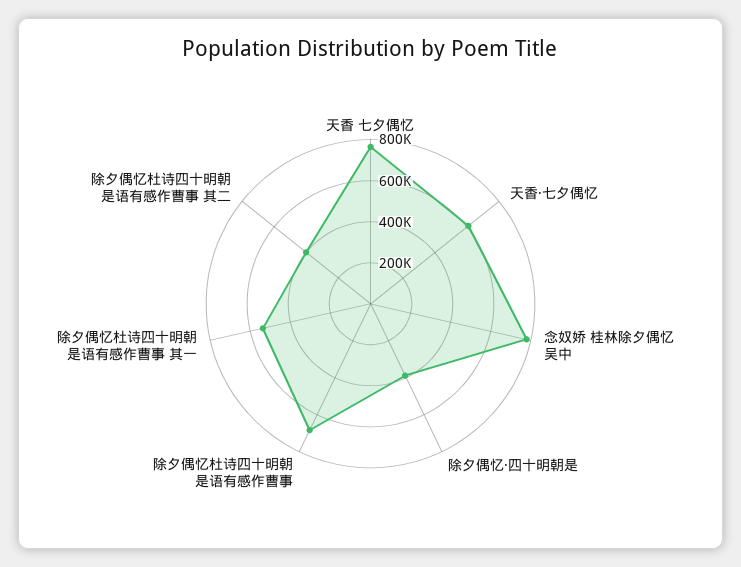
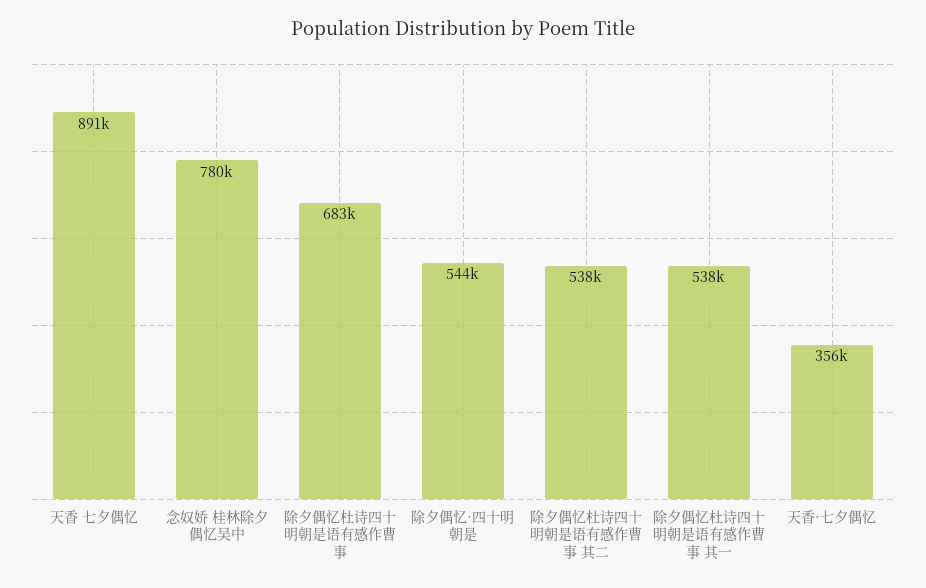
  {
-   "天香 七夕偶忆": 750000,
+   "天香 七夕偶忆": 891000,
-   "天香·七夕偶忆": 600000,
+   "天香·七夕偶忆": 356000,
    "念奴娇 桂林除夕偶忆吴中": 780000,
-   "除夕偶忆·四十明朝是": 400000,
+   "除夕偶忆·四十明朝是": 544000,
    "除夕偶忆杜诗四十明朝是语有感作曹事": 683000,
    "除夕偶忆杜诗四十明朝是语有感作曹事 其一": 538000,
-   "除夕偶忆杜诗四十明朝是语有感作曹事 其二": 400000
+   "除夕偶忆杜诗四十明朝是语有感作曹事 其二": 538000
  }

